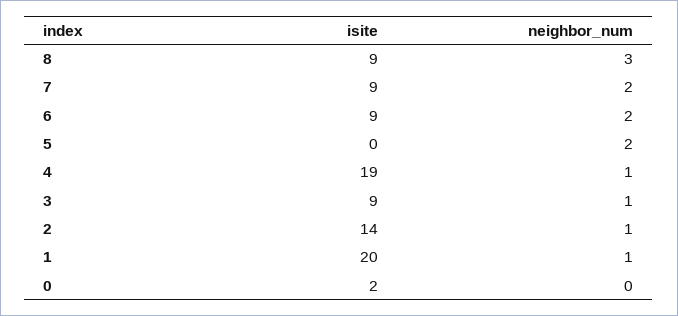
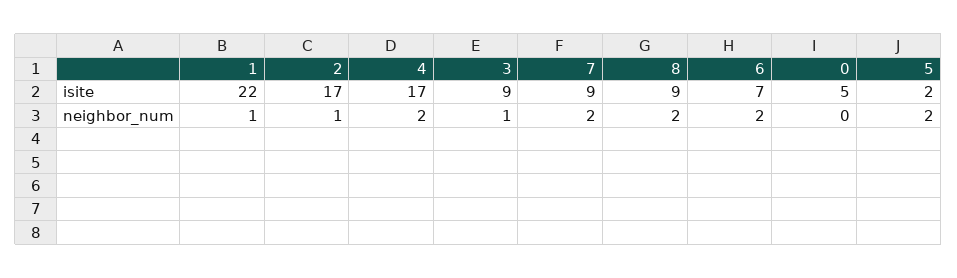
  {
    "isite": {
      "8": 9,
      "7": 9,
-     "6": 9,
+     "6": 7,
-     "5": 0,
+     "5": 2,
-     "4": 19,
+     "4": 17,
      "3": 9,
-     "2": 14,
+     "2": 17,
-     "1": 20,
+     "1": 22,
-     "0": 2
+     "0": 5
    },
    "neighbor_num": {
-     "8": 3,
+     "8": 2,
      "7": 2,
      "6": 2,
      "5": 2,
-     "4": 1,
+     "4": 2,
      "3": 1,
      "2": 1,
      "1": 1,
      "0": 0
    }
  }

